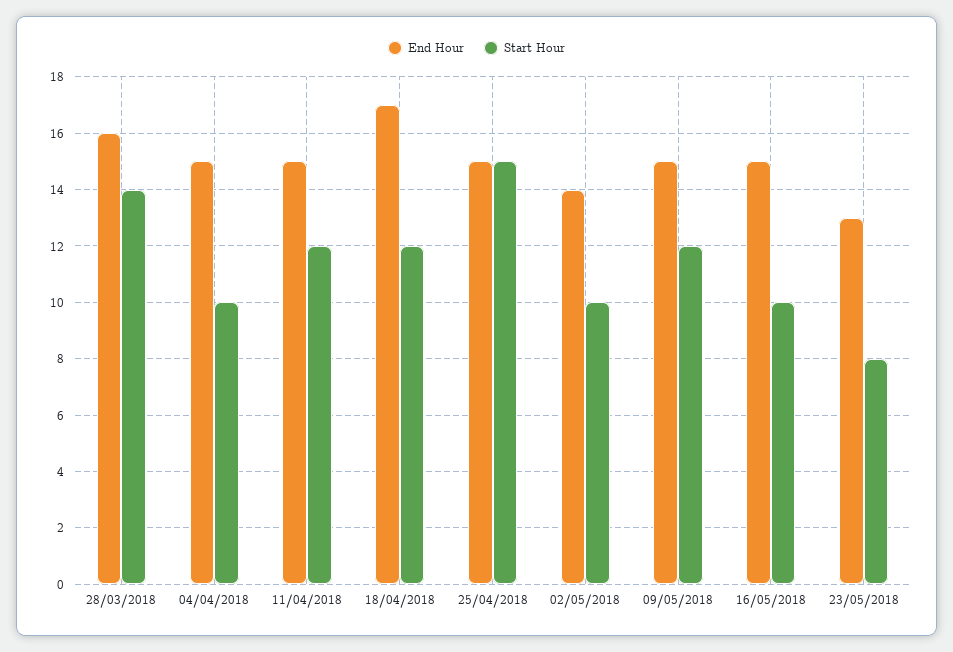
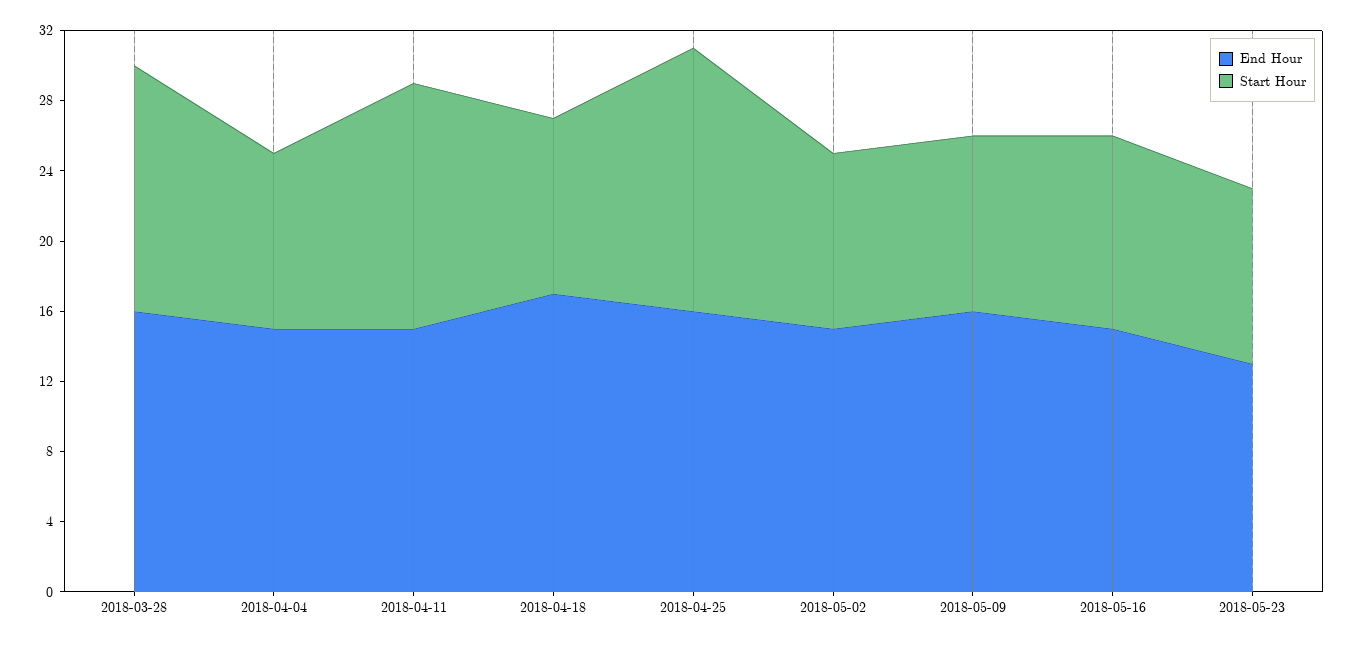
  {
    "End Hour": {
      "28/03/2018": 16,
      "04/04/2018": 15,
      "11/04/2018": 15,
      "18/04/2018": 17,
-     "25/04/2018": 15,
+     "25/04/2018": 16,
-     "02/05/2018": 14,
+     "02/05/2018": 15,
-     "09/05/2018": 15,
+     "09/05/2018": 16,
      "16/05/2018": 15,
      "23/05/2018": 13
    },
    "Start Hour": {
      "28/03/2018": 14,
      "04/04/2018": 10,
-     "11/04/2018": 12,
+     "11/04/2018": 14,
-     "18/04/2018": 12,
+     "18/04/2018": 10,
      "25/04/2018": 15,
      "02/05/2018": 10,
-     "09/05/2018": 12,
+     "09/05/2018": 10,
-     "16/05/2018": 10,
+     "16/05/2018": 11,
-     "23/05/2018": 8
+     "23/05/2018": 10
    }
  }

